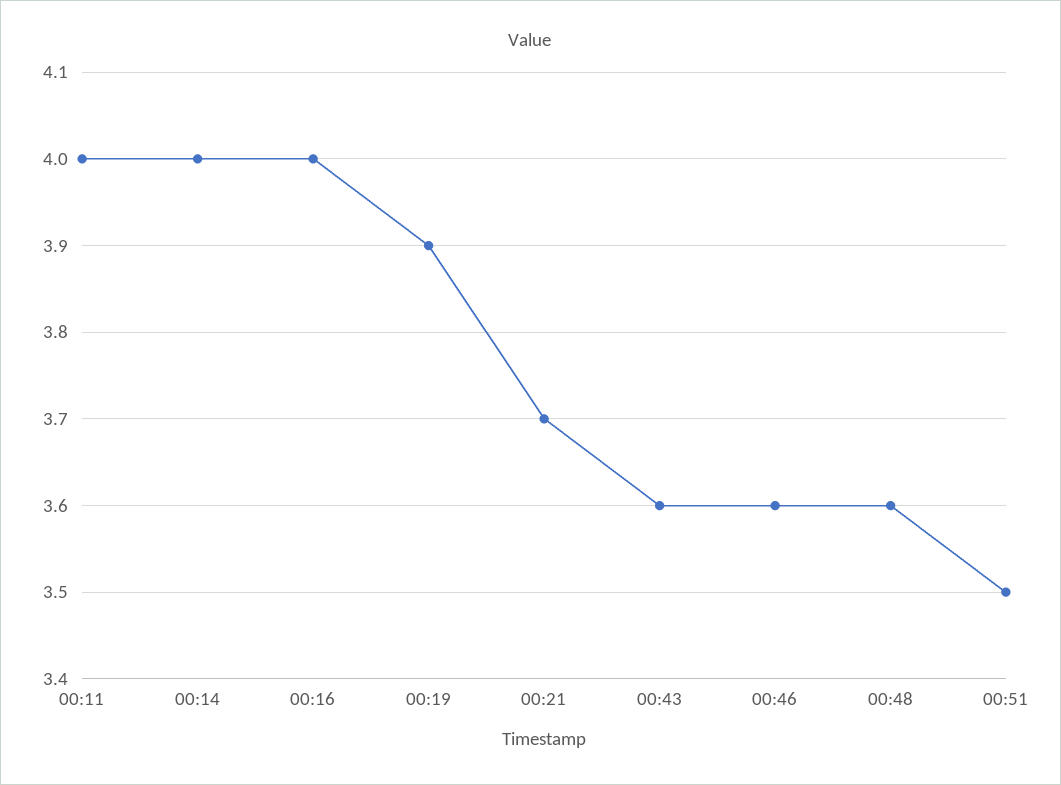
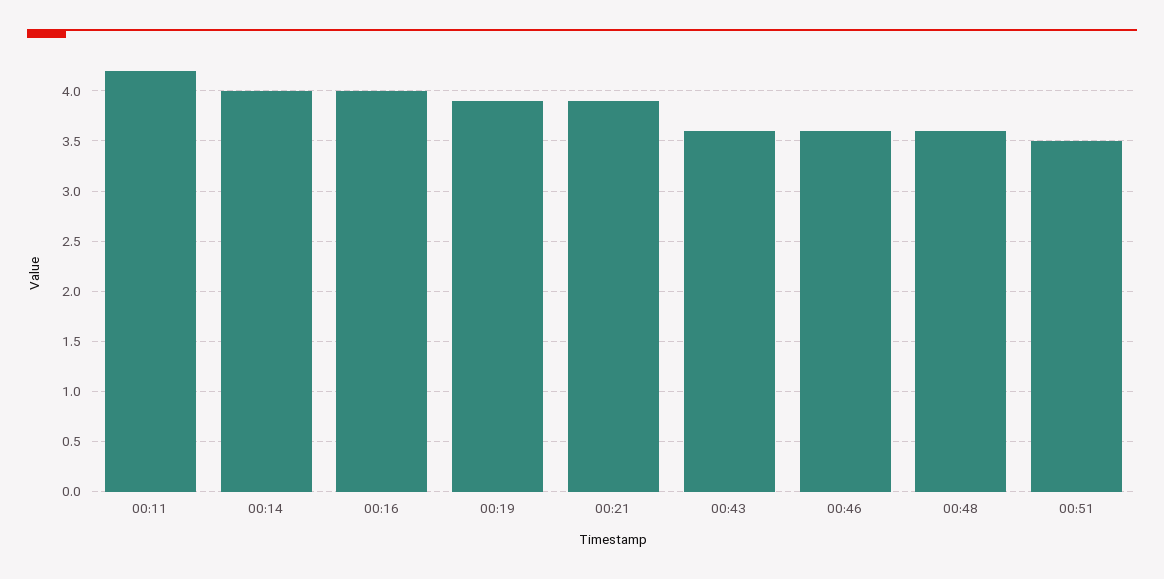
  {
-   "00:11": 4,
+   "00:11": 4.2,
    "00:14": 4,
    "00:16": 4,
    "00:19": 3.9,
-   "00:21": 3.7,
+   "00:21": 3.9,
    "00:43": 3.6,
    "00:46": 3.6,
    "00:48": 3.6,
    "00:51": 3.5
  }

